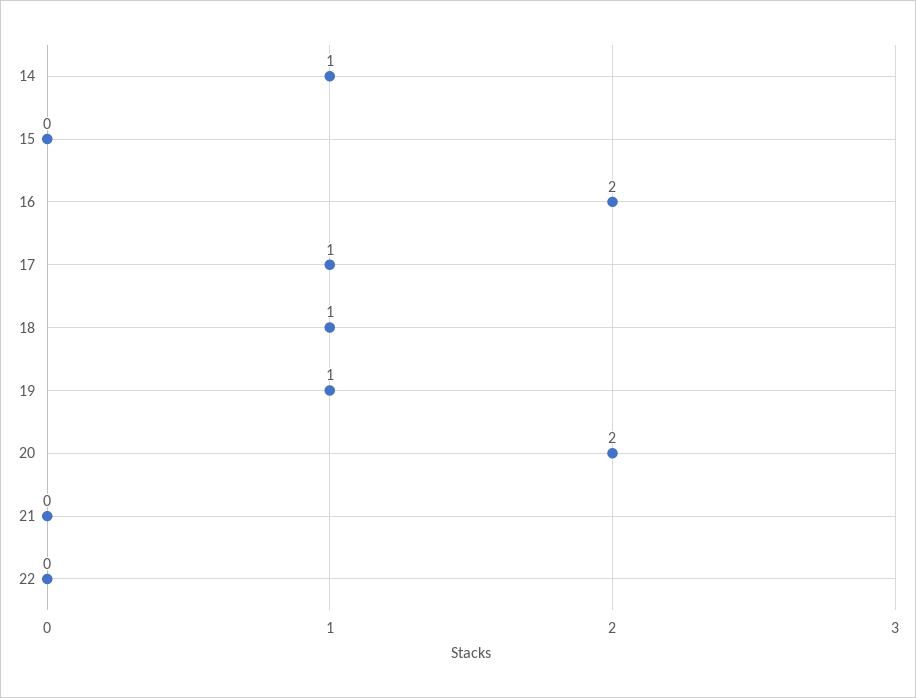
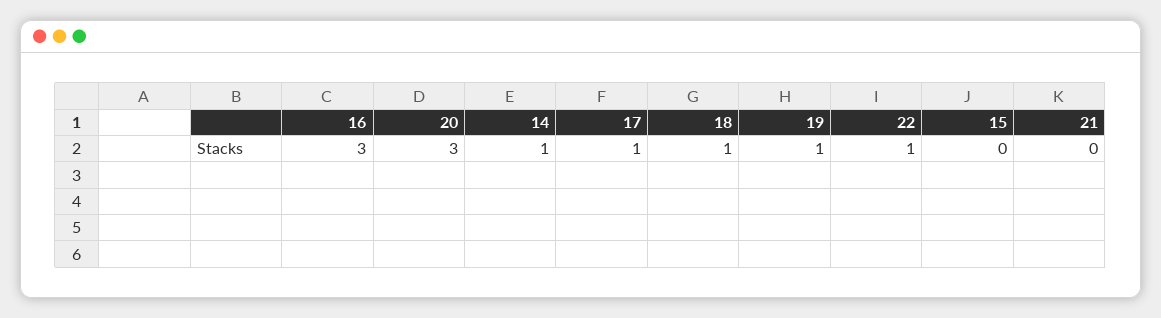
  {
    "14": 1,
    "15": 0,
-   "16": 2,
+   "16": 3,
    "17": 1,
    "18": 1,
    "19": 1,
-   "20": 2,
+   "20": 3,
    "21": 0,
-   "22": 0
+   "22": 1
  }

